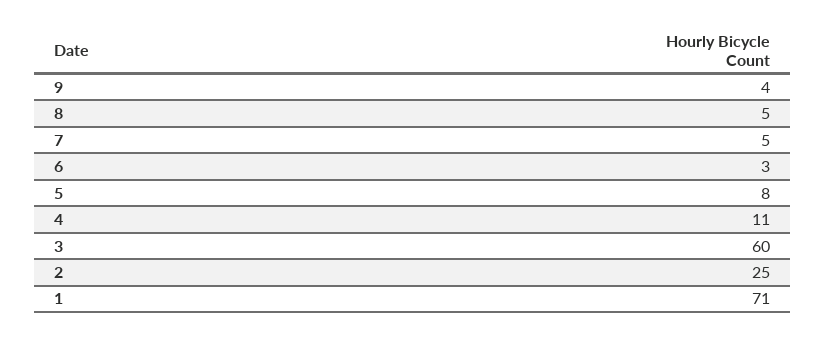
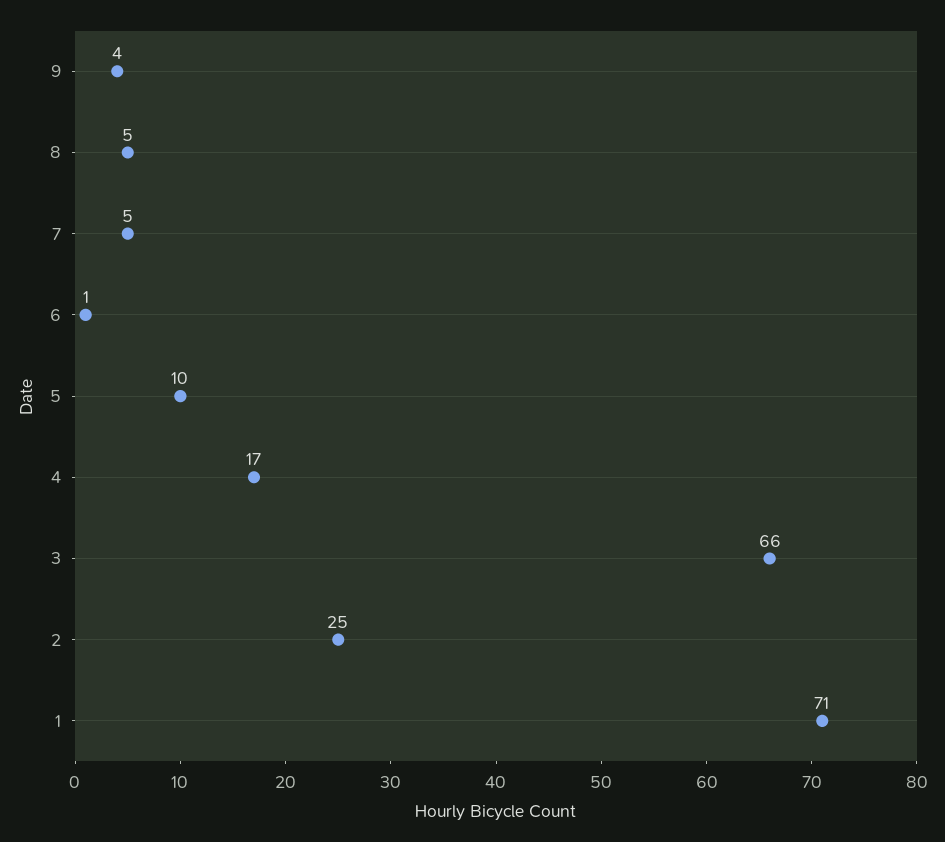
  {
    "9": 4,
    "8": 5,
    "7": 5,
-   "6": 3,
+   "6": 1,
-   "5": 8,
+   "5": 10,
-   "4": 11,
+   "4": 17,
-   "3": 60,
+   "3": 66,
    "2": 25,
    "1": 71
  }

